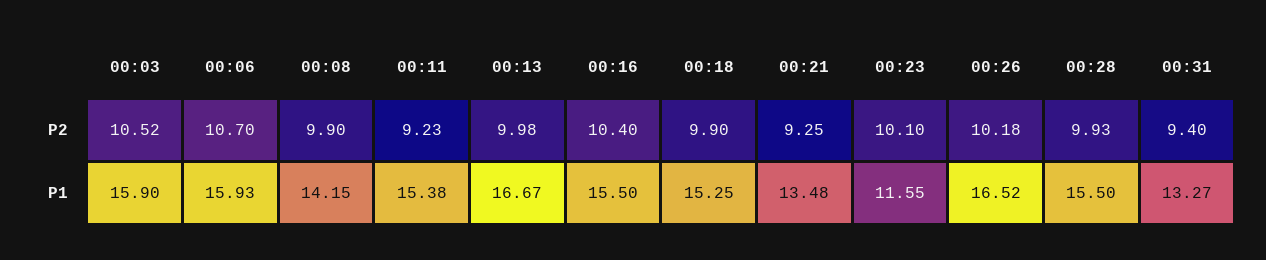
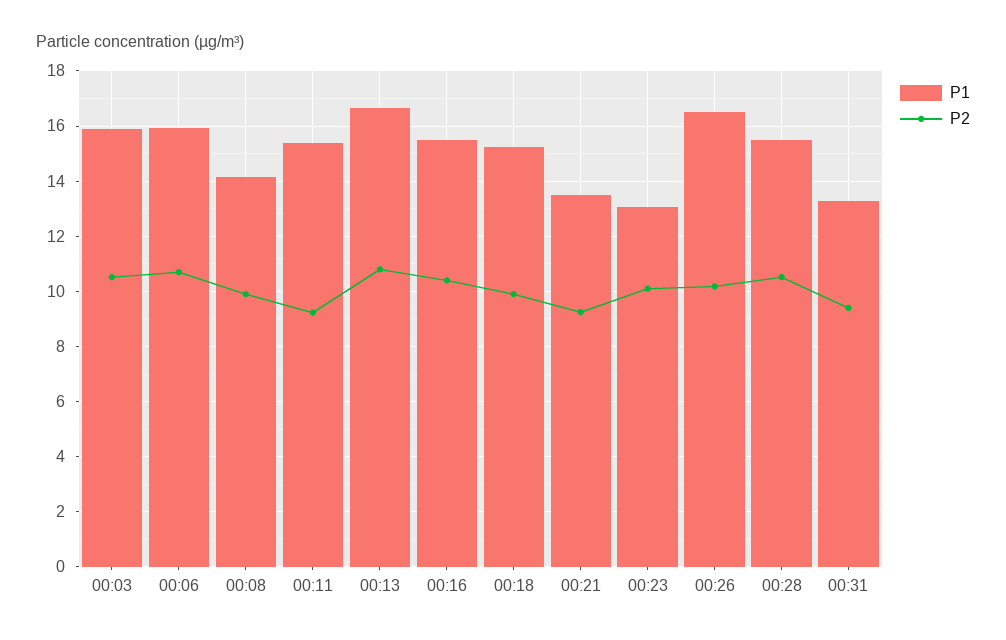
  {
    "P2": {
      "00:03": 10.52,
      "00:06": 10.7,
      "00:08": 9.9,
      "00:11": 9.23,
-     "00:13": 9.98,
+     "00:13": 10.75,
      "00:16": 10.4,
      "00:18": 9.9,
      "00:21": 9.25,
      "00:23": 10.1,
      "00:26": 10.18,
-     "00:28": 9.93,
+     "00:28": 10.5,
      "00:31": 9.4
    },
    "P1": {
      "00:03": 15.9,
      "00:06": 15.93,
      "00:08": 14.15,
      "00:11": 15.38,
      "00:13": 16.67,
      "00:16": 15.5,
      "00:18": 15.25,
      "00:21": 13.48,
-     "00:23": 11.55,
+     "00:23": 13,
      "00:26": 16.52,
      "00:28": 15.5,
      "00:31": 13.27
    }
  }

